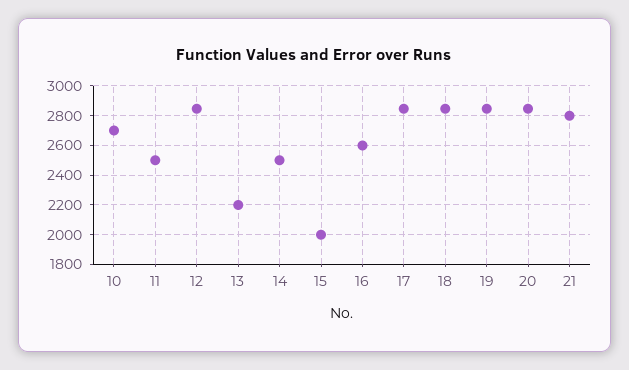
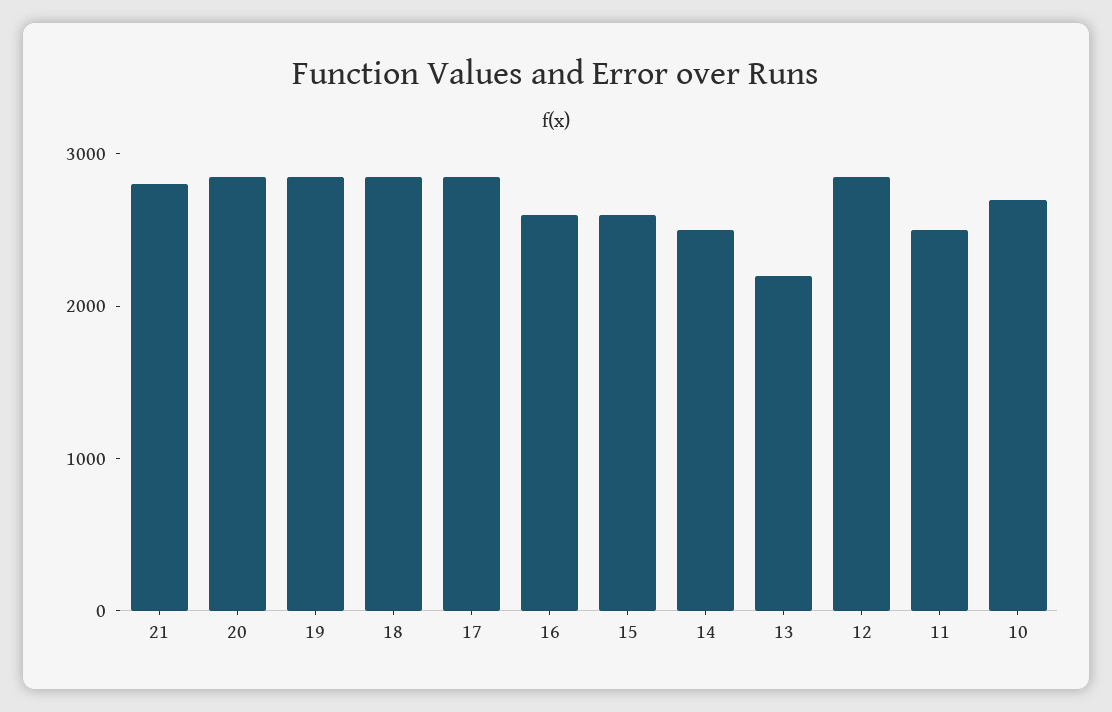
  {
    "10": 2700,
    "11": 2500,
    "12": 2850,
    "13": 2200,
    "14": 2500,
-   "15": 2000,
+   "15": 2600,
    "16": 2600,
    "17": 2850,
    "18": 2850,
    "19": 2850,
    "20": 2850,
    "21": 2800
  }

